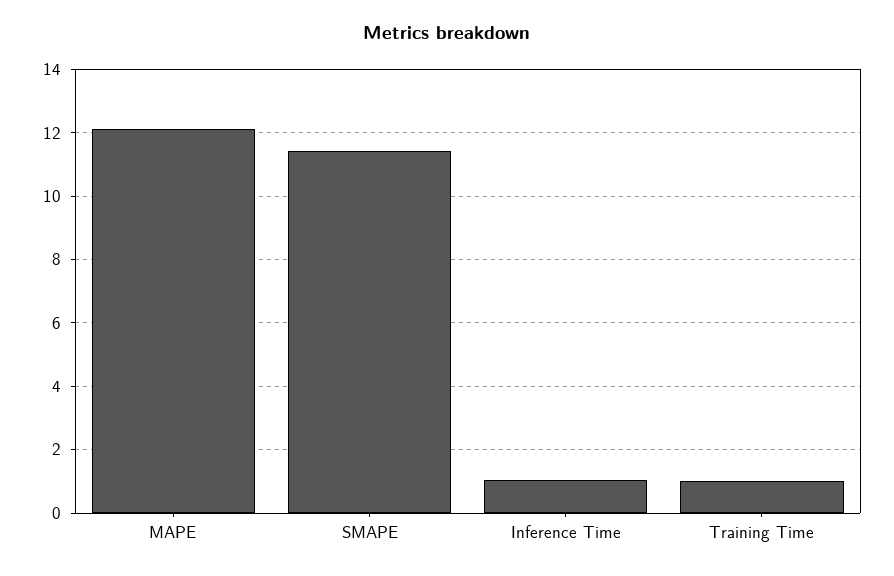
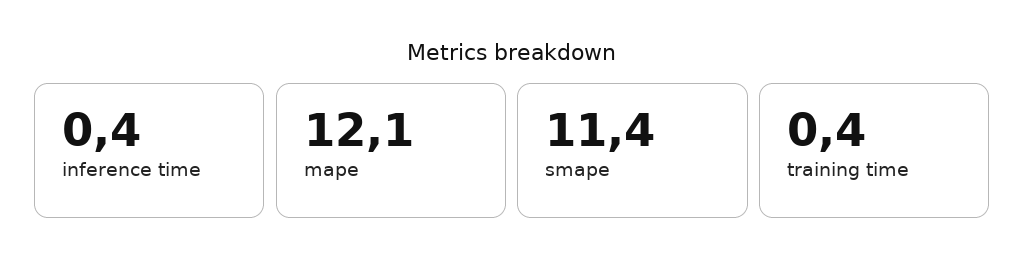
  {
    "MAPE": 12.1,
    "SMAPE": 11.4,
-   "Inference Time": 1,
+   "Inference Time": 0.4,
-   "Training Time": 1
+   "Training Time": 0.4
  }

